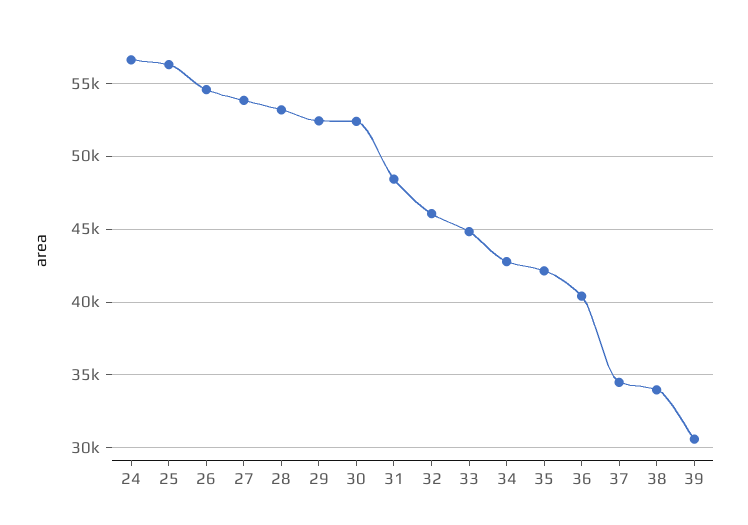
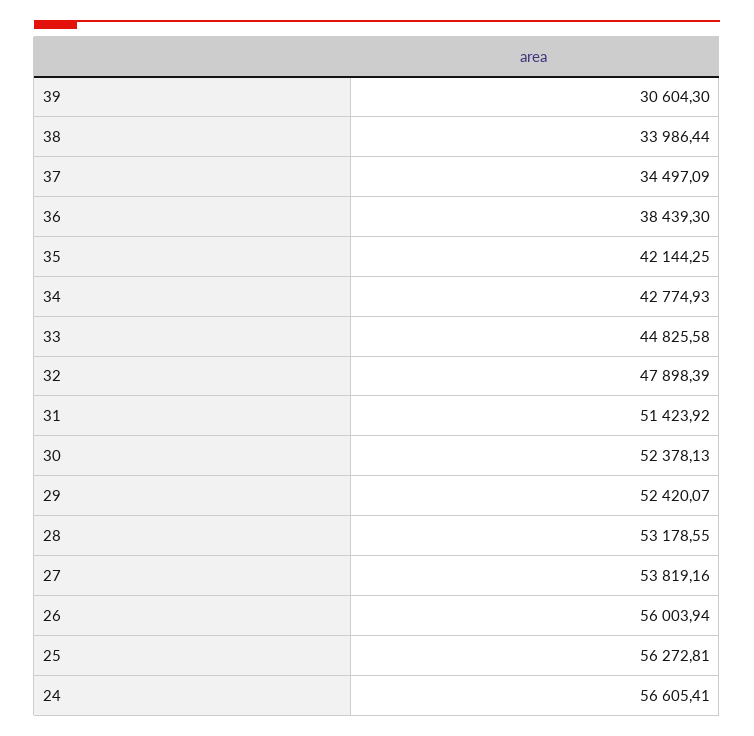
  {
    "24": 56605.41,
    "25": 56272.81,
-   "26": 54500,
+   "26": 56003.94,
    "27": 53819.16,
    "28": 53178.55,
    "29": 52420.07,
    "30": 52378.13,
-   "31": 48500,
+   "31": 51423.92,
-   "32": 46000,
+   "32": 47898.39,
    "33": 44825.58,
    "34": 42774.93,
    "35": 42144.25,
-   "36": 40500,
+   "36": 38439.3,
    "37": 34497.09,
    "38": 33986.44,
    "39": 30604.3
  }

